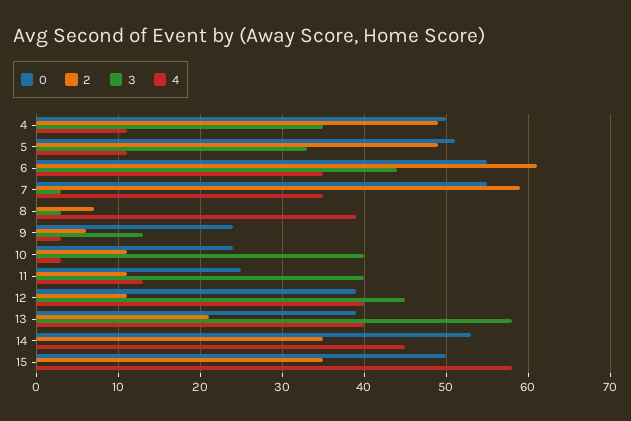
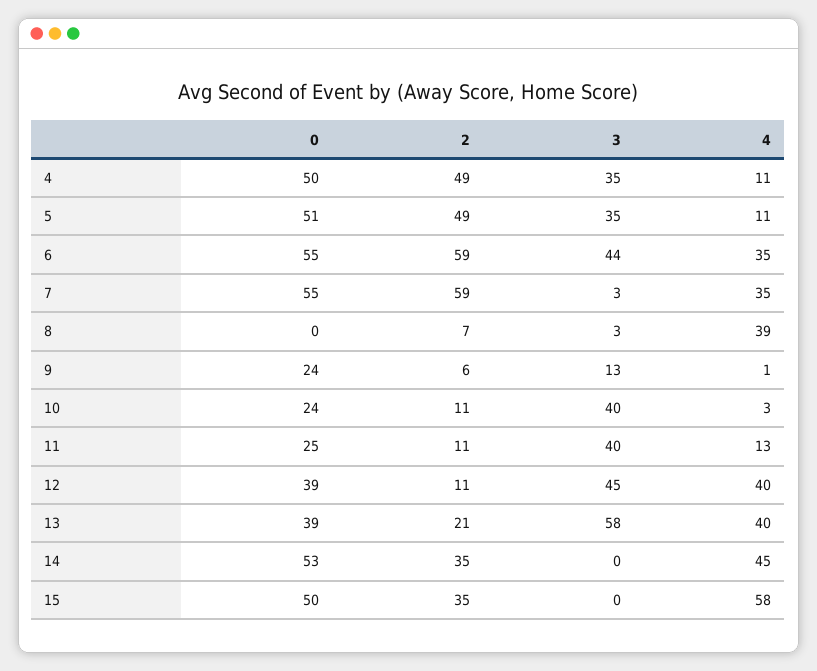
  {
    "0": {
      "4": 50,
      "5": 51,
      "6": 55,
      "7": 55,
      "8": 0,
      "9": 24,
      "10": 24,
      "11": 25,
      "12": 39,
      "13": 39,
      "14": 53,
      "15": 50
    },
    "2": {
      "4": 49,
      "5": 49,
-     "6": 61,
+     "6": 59,
      "7": 59,
      "8": 7,
      "9": 6,
      "10": 11,
      "11": 11,
      "12": 11,
      "13": 21,
      "14": 35,
      "15": 35
    },
    "3": {
      "4": 35,
-     "5": 33,
+     "5": 35,
      "6": 44,
      "7": 3,
      "8": 3,
      "9": 13,
      "10": 40,
      "11": 40,
      "12": 45,
      "13": 58,
      "14": 0,
      "15": 0
    },
    "4": {
      "4": 11,
      "5": 11,
      "6": 35,
      "7": 35,
      "8": 39,
-     "9": 3,
+     "9": 1,
      "10": 3,
      "11": 13,
      "12": 40,
      "13": 40,
      "14": 45,
      "15": 58
    }
  }

